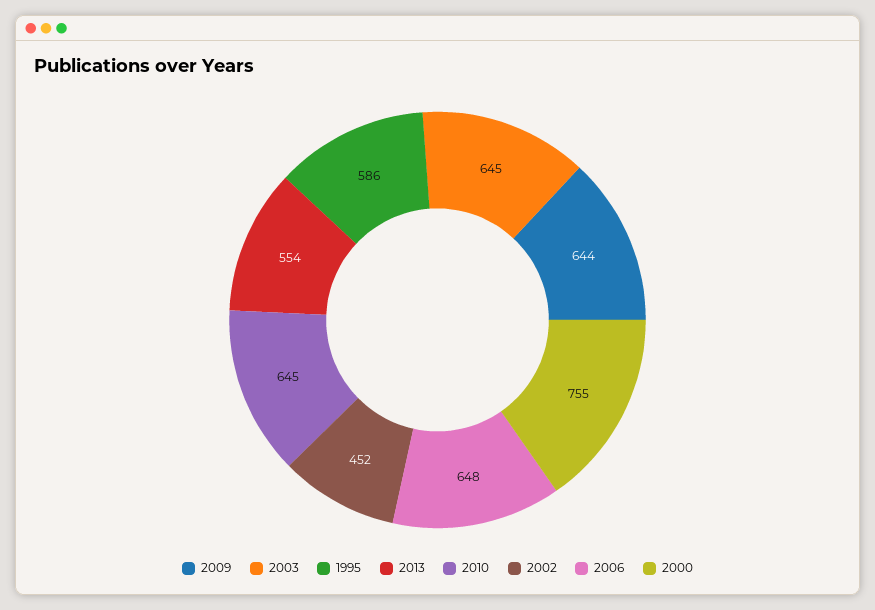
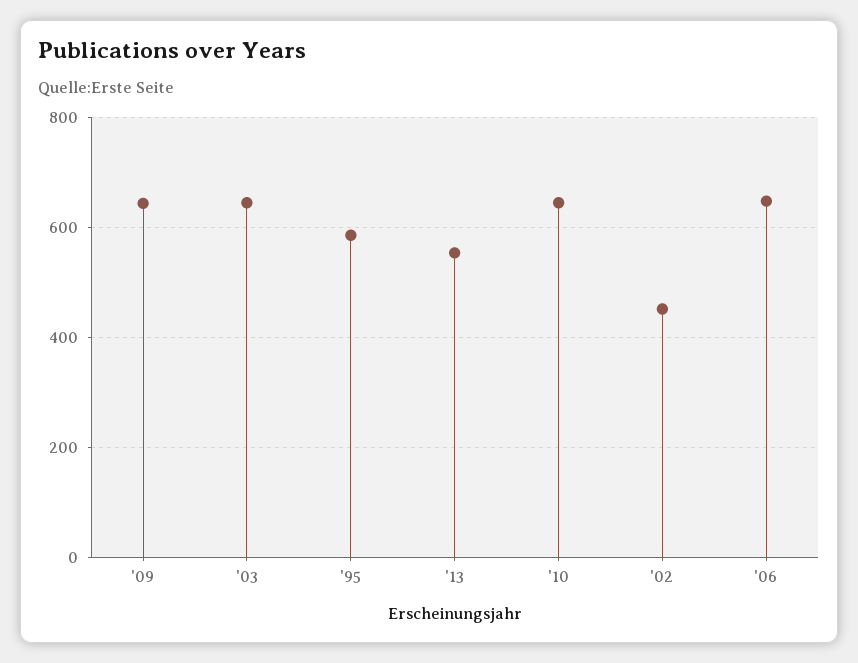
  {
    "2009": 644,
    "2003": 645,
    "1995": 586,
    "2013": 554,
    "2010": 645,
    "2002": 452,
-   "2006": 648,
+   "2006": 648
-   "2000": 755
  }

